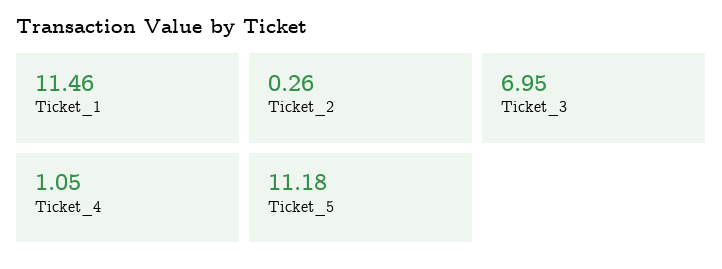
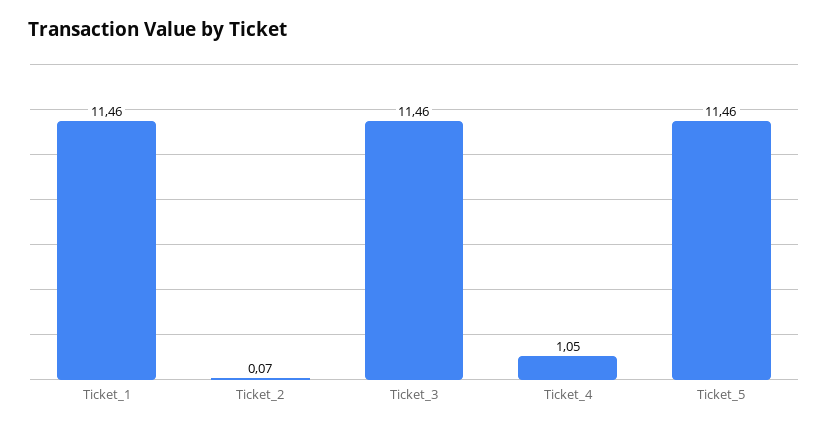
  {
    "Ticket_1": 11.46,
-   "Ticket_2": 0.26,
+   "Ticket_2": 0.07,
-   "Ticket_3": 6.95,
+   "Ticket_3": 11.46,
    "Ticket_4": 1.05,
-   "Ticket_5": 11.18
+   "Ticket_5": 11.46
  }

